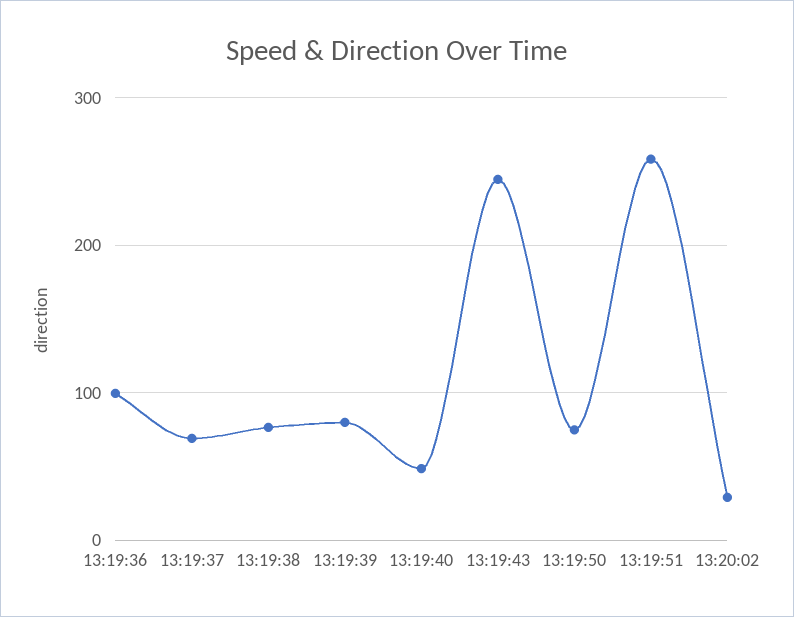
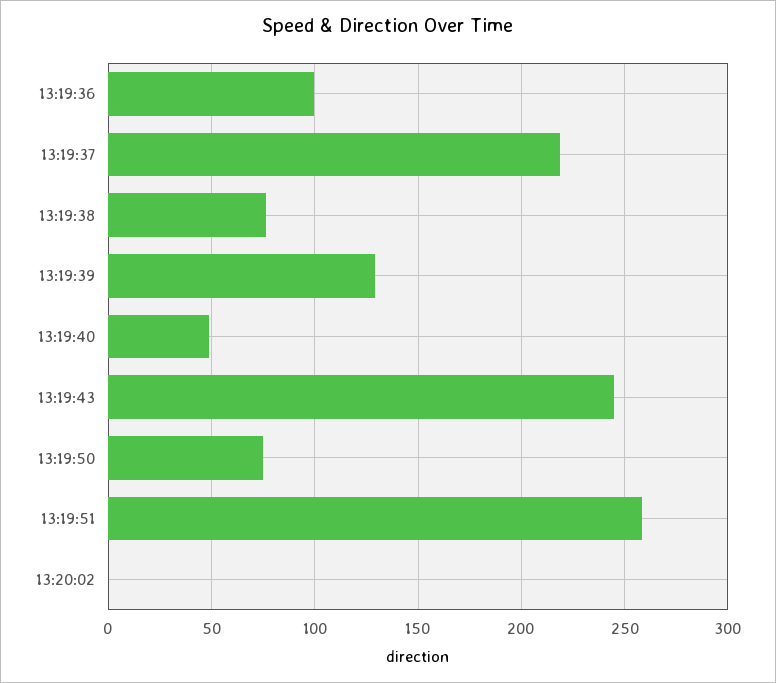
  {
    "13:19:36": 100,
-   "13:19:37": 70,
+   "13:19:37": 220,
    "13:19:38": 75,
-   "13:19:39": 80,
+   "13:19:39": 130,
    "13:19:40": 50,
    "13:19:43": 245,
    "13:19:50": 75,
    "13:19:51": 260,
-   "13:20:02": 30
+   "13:20:02": 0
  }

